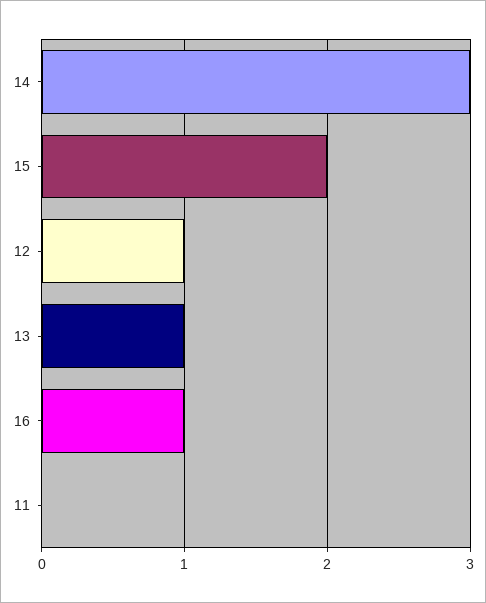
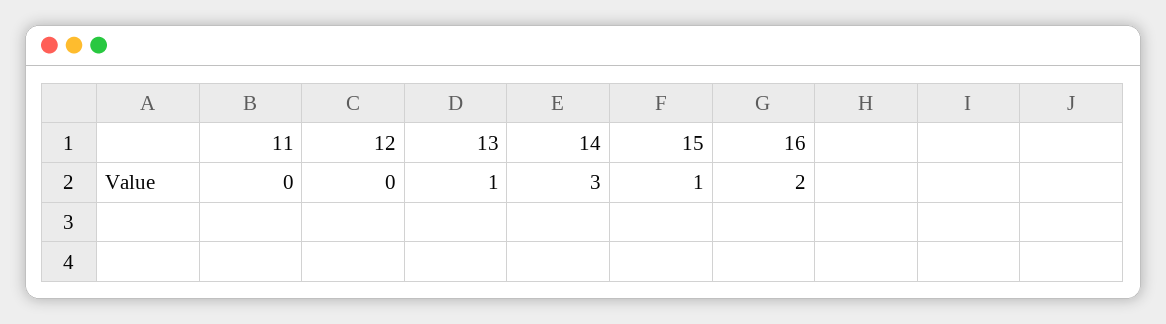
  {
    "14": 3,
-   "15": 2,
+   "15": 1,
-   "12": 1,
+   "12": 0,
    "13": 1,
-   "16": 1,
+   "16": 2,
    "11": 0
  }

